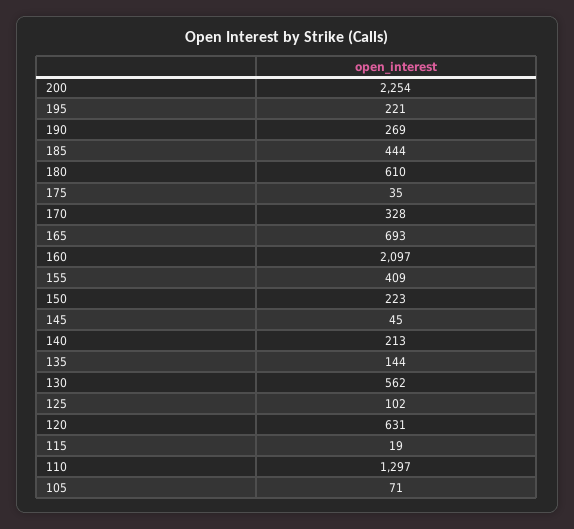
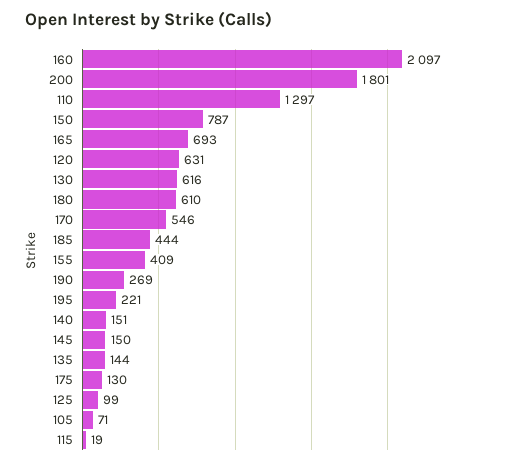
  {
-   "200": 2254,
+   "200": 1801,
    "195": 221,
    "190": 269,
    "185": 444,
    "180": 610,
-   "175": 35,
+   "175": 130,
-   "170": 328,
+   "170": 546,
    "165": 693,
    "160": 2097,
    "155": 409,
-   "150": 223,
+   "150": 787,
-   "145": 45,
+   "145": 150,
-   "140": 213,
+   "140": 151,
    "135": 144,
-   "130": 562,
+   "130": 616,
-   "125": 102,
+   "125": 99,
    "120": 631,
    "115": 19,
    "110": 1297,
    "105": 71
  }

